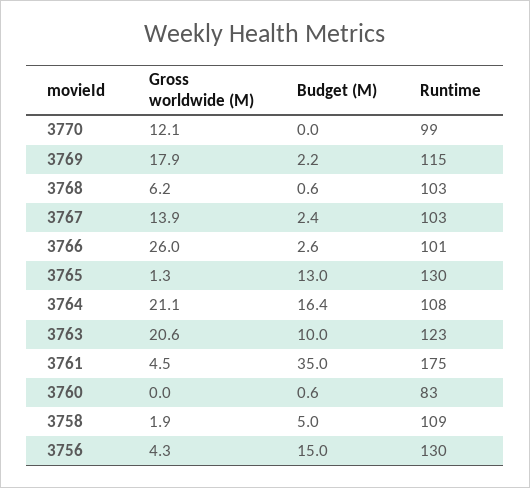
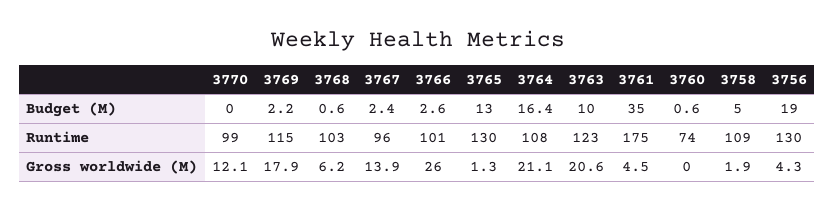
  {
    "Gross worldwide (M)": {
      "3770": 12.1,
      "3769": 17.9,
      "3768": 6.2,
      "3767": 13.9,
      "3766": 26,
      "3765": 1.3,
      "3764": 21.1,
      "3763": 20.6,
      "3761": 4.5,
      "3760": 0,
      "3758": 1.9,
      "3756": 4.3
    },
    "Budget (M)": {
      "3770": 0,
      "3769": 2.2,
      "3768": 0.6,
      "3767": 2.4,
      "3766": 2.6,
      "3765": 13,
      "3764": 16.4,
      "3763": 10,
      "3761": 35,
      "3760": 0.6,
      "3758": 5,
-     "3756": 15
+     "3756": 19
    },
    "Runtime": {
      "3770": 99,
      "3769": 115,
      "3768": 103,
-     "3767": 103,
+     "3767": 96,
      "3766": 101,
      "3765": 130,
      "3764": 108,
      "3763": 123,
      "3761": 175,
-     "3760": 83,
+     "3760": 74,
      "3758": 109,
      "3756": 130
    }
  }

